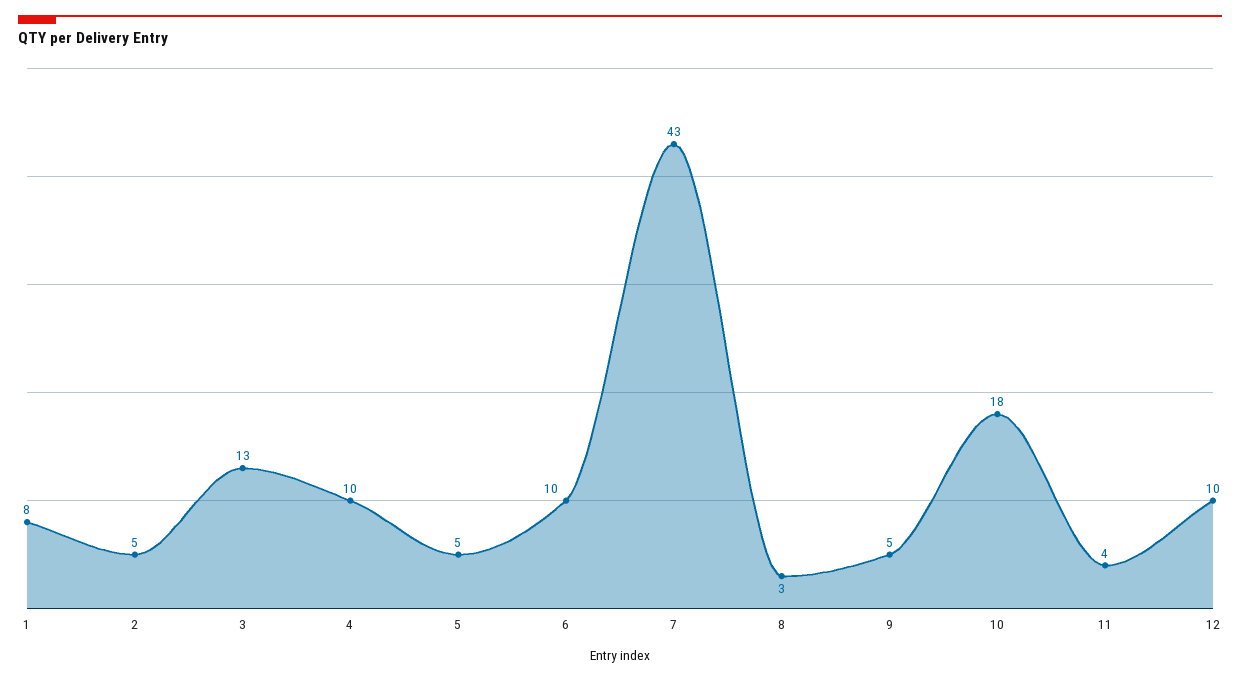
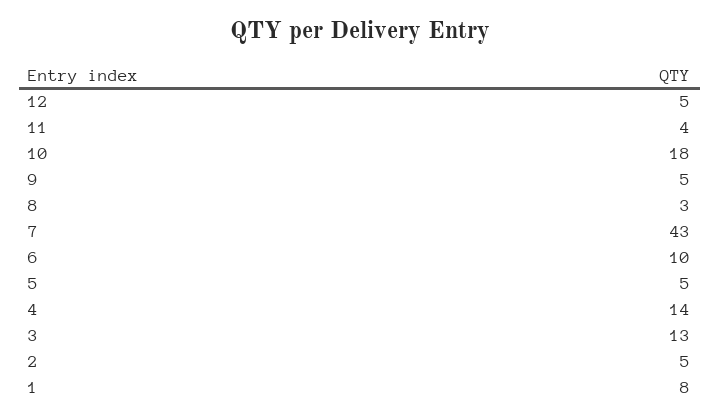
  {
    "1": 8,
    "2": 5,
    "3": 13,
-   "4": 10,
+   "4": 14,
    "5": 5,
    "6": 10,
    "7": 43,
    "8": 3,
    "9": 5,
    "10": 18,
    "11": 4,
-   "12": 10
+   "12": 5
  }

